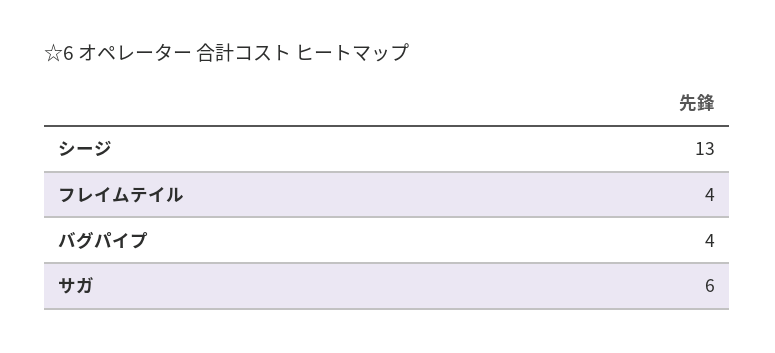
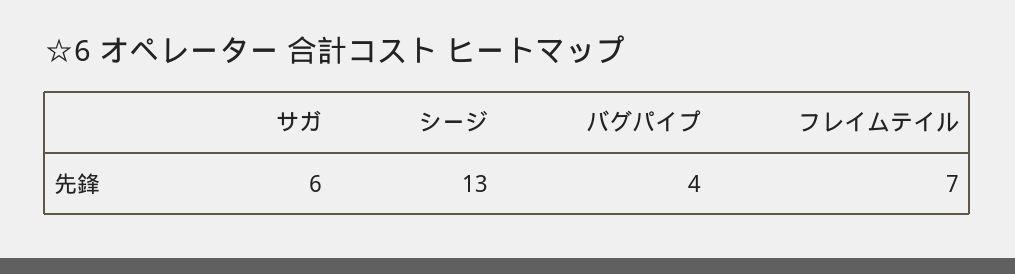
  {
    "シージ": 13,
-   "フレイムテイル": 4,
+   "フレイムテイル": 7,
    "バグパイプ": 4,
    "サガ": 6
  }

